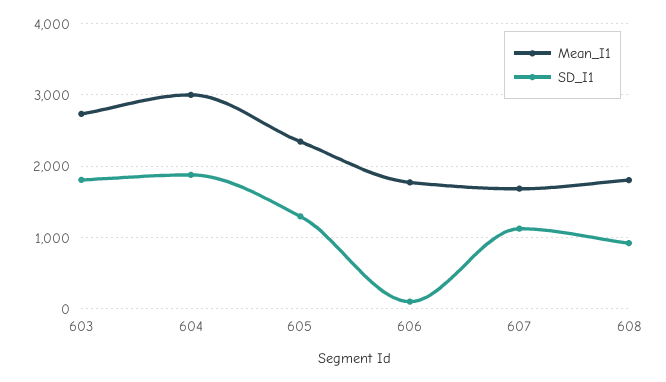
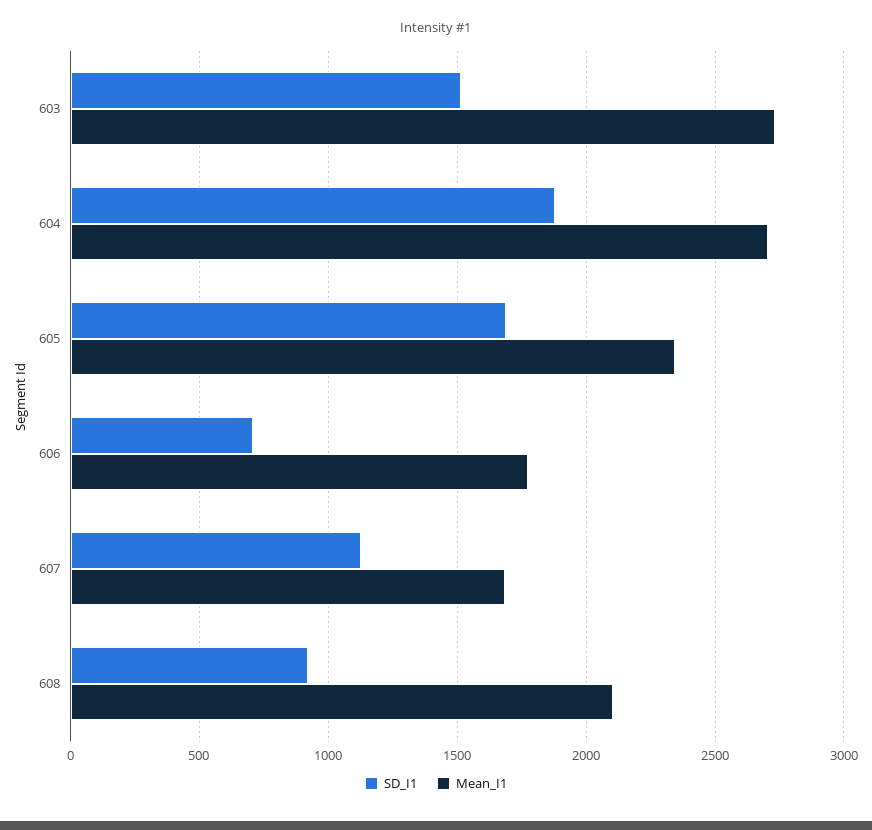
  {
    "Mean_I1": {
      "603": 2750,
-     "604": 3000,
+     "604": 2700,
      "605": 2350,
      "606": 1800,
      "607": 1700,
-     "608": 1800
+     "608": 2100
    },
    "SD_I1": {
-     "603": 1800,
+     "603": 1500,
      "604": 1900,
-     "605": 1300,
+     "605": 1700,
-     "606": 100,
+     "606": 700,
      "607": 1150,
      "608": 900
    }
  }

